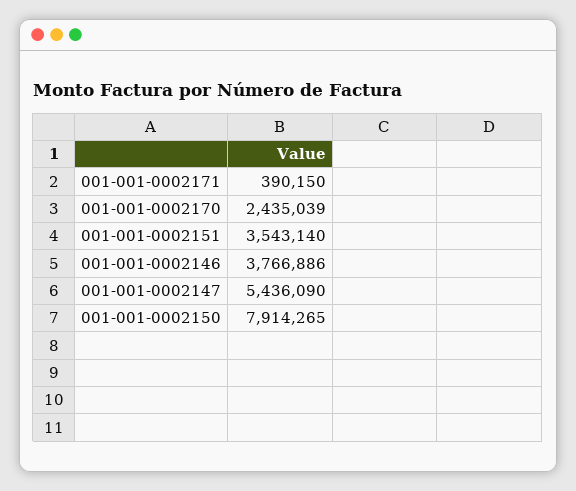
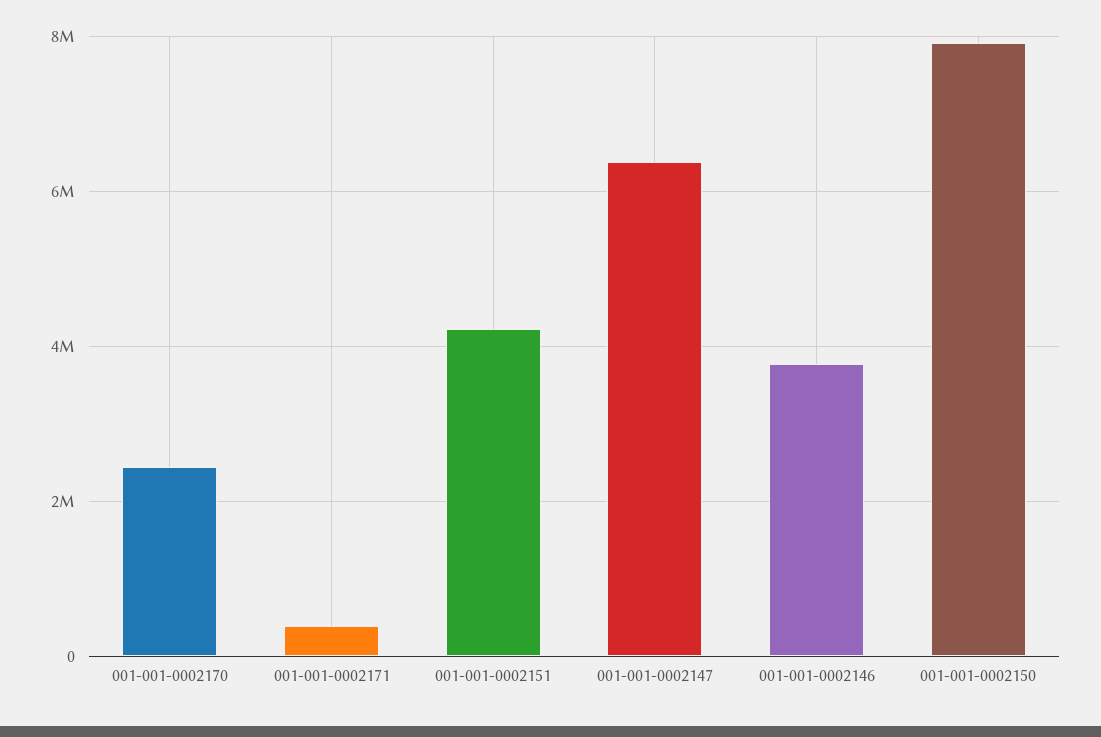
  {
    "001-001-0002171": 390150,
    "001-001-0002170": 2435039,
-   "001-001-0002151": 3543140,
+   "001-001-0002151": 4200000,
    "001-001-0002146": 3766886,
-   "001-001-0002147": 5436090,
+   "001-001-0002147": 6400000,
    "001-001-0002150": 7914265
  }

